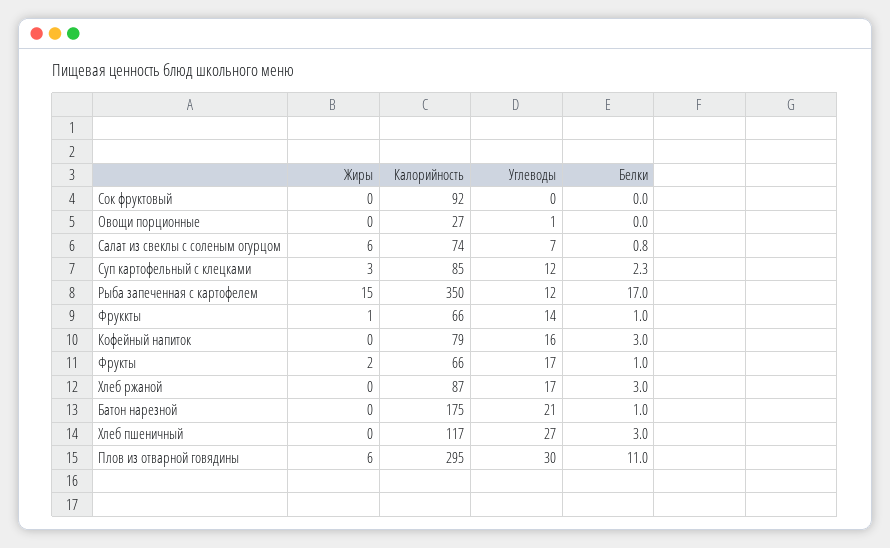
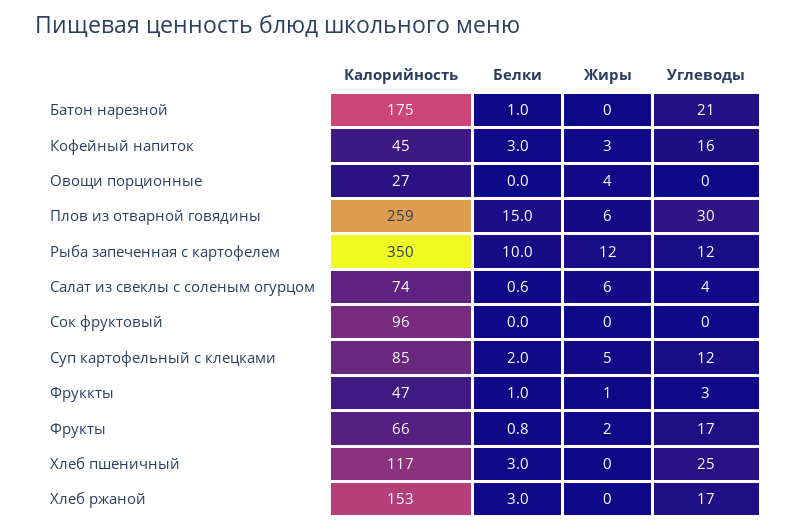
  {
    "Жиры": {
      "Сок фруктовый": 0,
-     "Овощи порционные": 0,
+     "Овощи порционные": 4,
      "Салат из свеклы с соленым огурцом": 6,
-     "Суп картофельный с клецками": 3,
+     "Суп картофельный с клецками": 5,
-     "Рыба запеченная с картофелем": 15,
+     "Рыба запеченная с картофелем": 12,
      "Фруккты": 1,
-     "Кофейный напиток": 0,
+     "Кофейный напиток": 3,
      "Фрукты": 2,
      "Хлеб ржаной": 0,
      "Батон нарезной": 0,
      "Хлеб пшеничный": 0,
      "Плов из отварной говядины": 6
    },
    "Калорийность": {
-     "Сок фруктовый": 92,
+     "Сок фруктовый": 96,
      "Овощи порционные": 27,
      "Салат из свеклы с соленым огурцом": 74,
      "Суп картофельный с клецками": 85,
      "Рыба запеченная с картофелем": 350,
-     "Фруккты": 66,
+     "Фруккты": 47,
-     "Кофейный напиток": 79,
+     "Кофейный напиток": 45,
      "Фрукты": 66,
-     "Хлеб ржаной": 87,
+     "Хлеб ржаной": 153,
      "Батон нарезной": 175,
      "Хлеб пшеничный": 117,
-     "Плов из отварной говядины": 295
+     "Плов из отварной говядины": 259
    },
    "Углеводы": {
      "Сок фруктовый": 0,
-     "Овощи порционные": 1,
+     "Овощи порционные": 0,
-     "Салат из свеклы с соленым огурцом": 7,
+     "Салат из свеклы с соленым огурцом": 4,
      "Суп картофельный с клецками": 12,
      "Рыба запеченная с картофелем": 12,
-     "Фруккты": 14,
+     "Фруккты": 3,
      "Кофейный напиток": 16,
      "Фрукты": 17,
      "Хлеб ржаной": 17,
      "Батон нарезной": 21,
-     "Хлеб пшеничный": 27,
+     "Хлеб пшеничный": 25,
      "Плов из отварной говядины": 30
    },
    "Белки": {
      "Сок фруктовый": 0,
      "Овощи порционные": 0,
-     "Салат из свеклы с соленым огурцом": 0.8,
+     "Салат из свеклы с соленым огурцом": 0.6,
-     "Суп картофельный с клецками": 2.3,
+     "Суп картофельный с клецками": 2,
-     "Рыба запеченная с картофелем": 17,
+     "Рыба запеченная с картофелем": 10,
      "Фруккты": 1,
      "Кофейный напиток": 3,
-     "Фрукты": 1,
+     "Фрукты": 0.8,
      "Хлеб ржаной": 3,
      "Батон нарезной": 1,
      "Хлеб пшеничный": 3,
-     "Плов из отварной говядины": 11
+     "Плов из отварной говядины": 15
    }
  }

